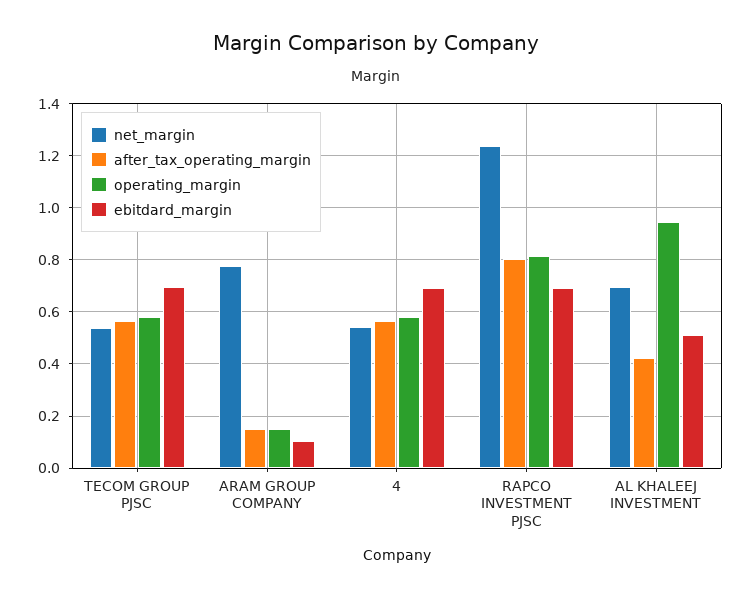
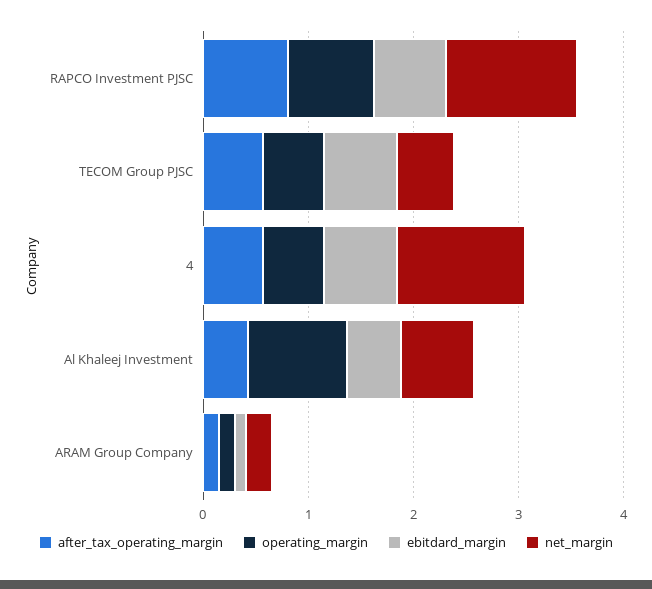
  {
    "net_margin": {
      "TECOM GROUP PJSC": 0.525,
-     "ARAM GROUP COMPANY": 0.775,
+     "ARAM GROUP COMPANY": 0.2,
-     "4": 0.55,
+     "4": 1.2,
      "RAPCO INVESTMENT PJSC": 1.25,
      "AL KHALEEJ INVESTMENT": 0.7
    },
    "after_tax_operating_margin": {
      "TECOM GROUP PJSC": 0.575,
      "ARAM GROUP COMPANY": 0.15,
      "4": 0.575,
      "RAPCO INVESTMENT PJSC": 0.8,
      "AL KHALEEJ INVESTMENT": 0.425
    },
    "operating_margin": {
      "TECOM GROUP PJSC": 0.575,
      "ARAM GROUP COMPANY": 0.15,
      "4": 0.575,
      "RAPCO INVESTMENT PJSC": 0.825,
      "AL KHALEEJ INVESTMENT": 0.95
    },
    "ebitdard_margin": {
      "TECOM GROUP PJSC": 0.7,
      "ARAM GROUP COMPANY": 0.1,
      "4": 0.7,
      "RAPCO INVESTMENT PJSC": 0.7,
      "AL KHALEEJ INVESTMENT": 0.5
    }
  }

